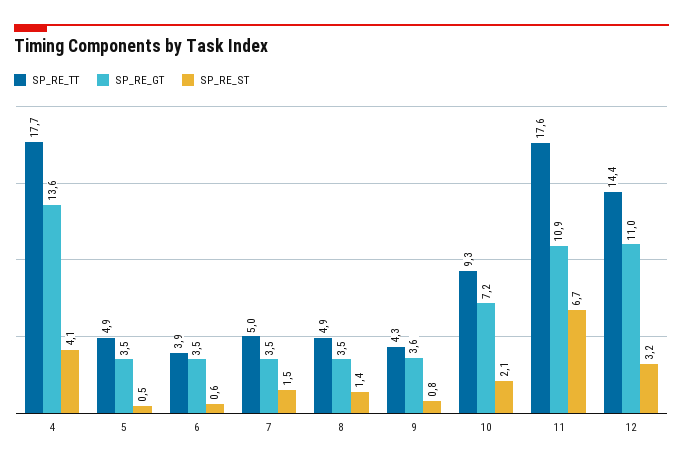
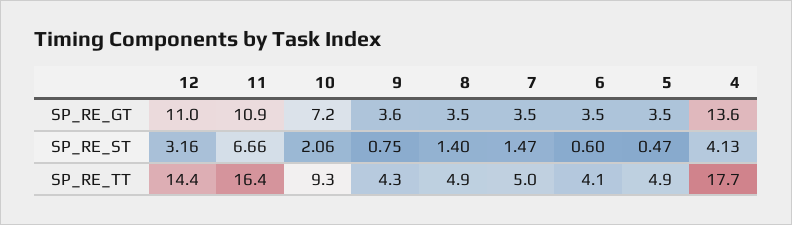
  {
    "SP_RE_TT": {
      "4": 17.7,
      "5": 4.9,
-     "6": 3.9,
+     "6": 4.1,
      "7": 5,
      "8": 4.9,
      "9": 4.3,
      "10": 9.3,
-     "11": 17.6,
+     "11": 16.4,
      "12": 14.4
    },
    "SP_RE_GT": {
      "4": 13.6,
      "5": 3.5,
      "6": 3.5,
      "7": 3.5,
      "8": 3.5,
      "9": 3.6,
      "10": 7.2,
      "11": 10.9,
      "12": 11
    },
    "SP_RE_ST": {
      "4": 4.13,
      "5": 0.47,
      "6": 0.6,
      "7": 1.47,
      "8": 1.4,
      "9": 0.75,
      "10": 2.06,
      "11": 6.66,
      "12": 3.16
    }
  }

